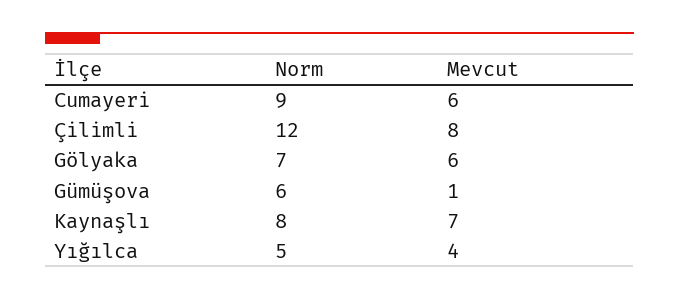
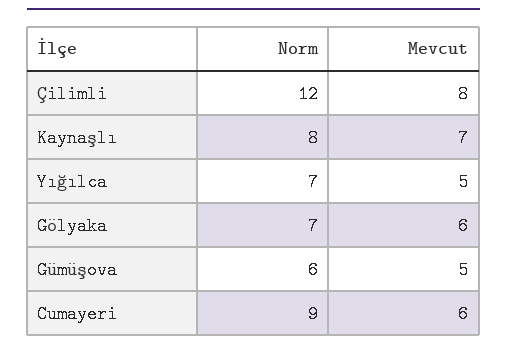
  {
    "Norm": {
      "Cumayeri": 9,
      "Çilimli": 12,
      "Gölyaka": 7,
      "Gümüşova": 6,
      "Kaynaşlı": 8,
-     "Yığılca": 5
+     "Yığılca": 7
    },
    "Mevcut": {
      "Cumayeri": 6,
      "Çilimli": 8,
      "Gölyaka": 6,
-     "Gümüşova": 1,
+     "Gümüşova": 5,
      "Kaynaşlı": 7,
-     "Yığılca": 4
+     "Yığılca": 5
    }
  }

